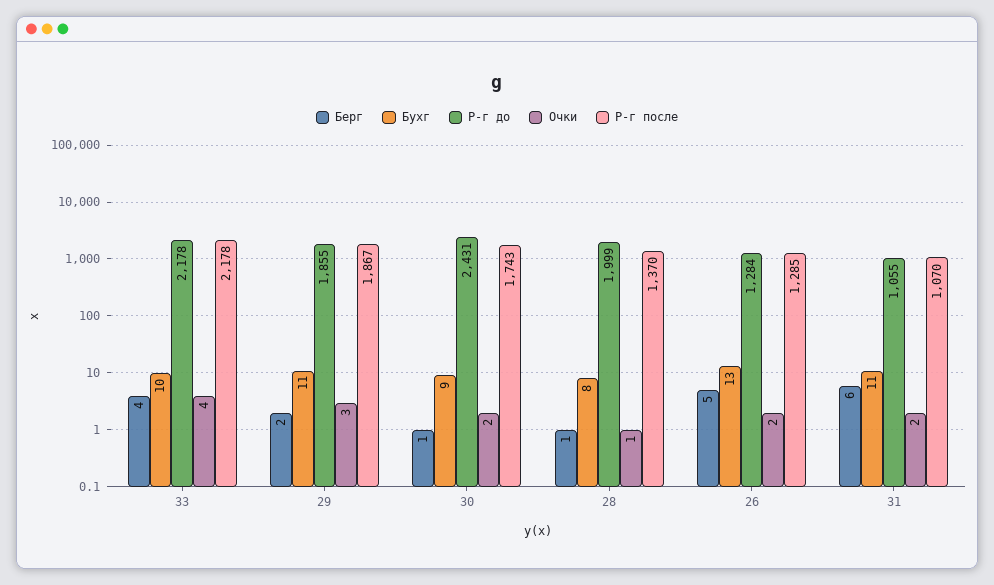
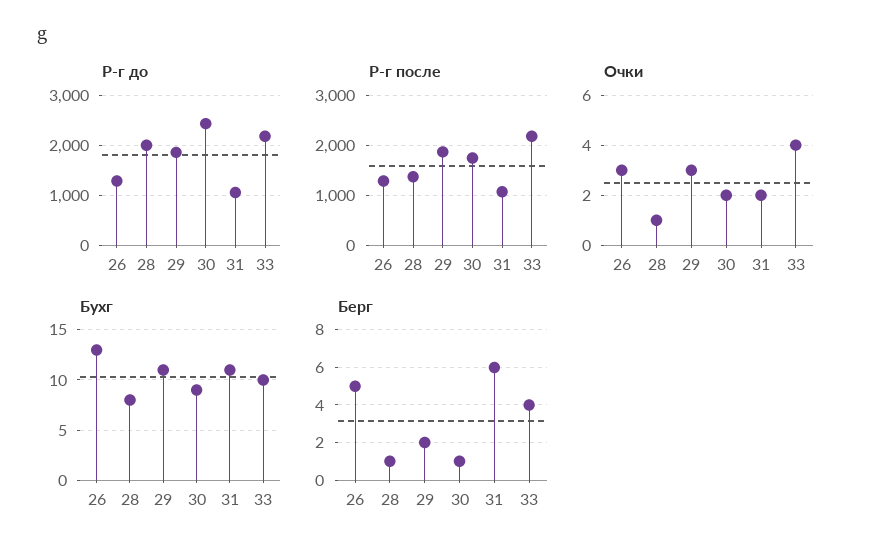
  {
    "Берг": {
      "33": 4,
      "29": 2,
      "30": 1,
      "28": 1,
      "26": 5,
      "31": 6
    },
    "Бухг": {
      "33": 10,
      "29": 11,
      "30": 9,
      "28": 8,
      "26": 13,
      "31": 11
    },
    "Р-г до": {
      "33": 2178,
      "29": 1855,
      "30": 2431,
      "28": 1999,
      "26": 1284,
      "31": 1055
    },
    "Очки": {
      "33": 4,
      "29": 3,
      "30": 2,
      "28": 1,
-     "26": 2,
+     "26": 3,
      "31": 2
    },
    "Р-г после": {
      "33": 2178,
      "29": 1867,
      "30": 1743,
      "28": 1370,
      "26": 1285,
      "31": 1070
    }
  }

